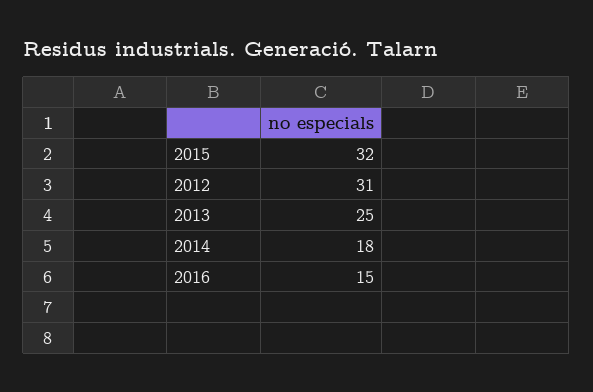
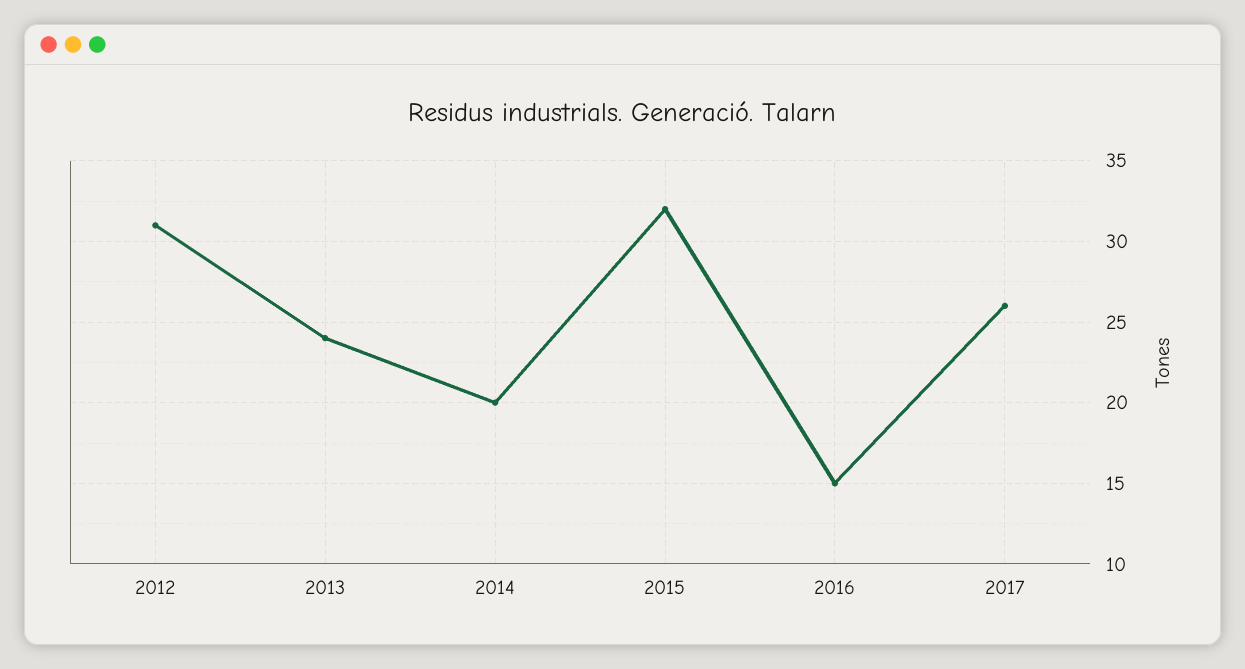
  {
    "2015": 32,
    "2012": 31,
-   "2013": 25,
+   "2013": 24,
-   "2014": 18,
+   "2014": 20,
-   "2016": 15
+   "2016": 15,
+   "2017": 26
  }

